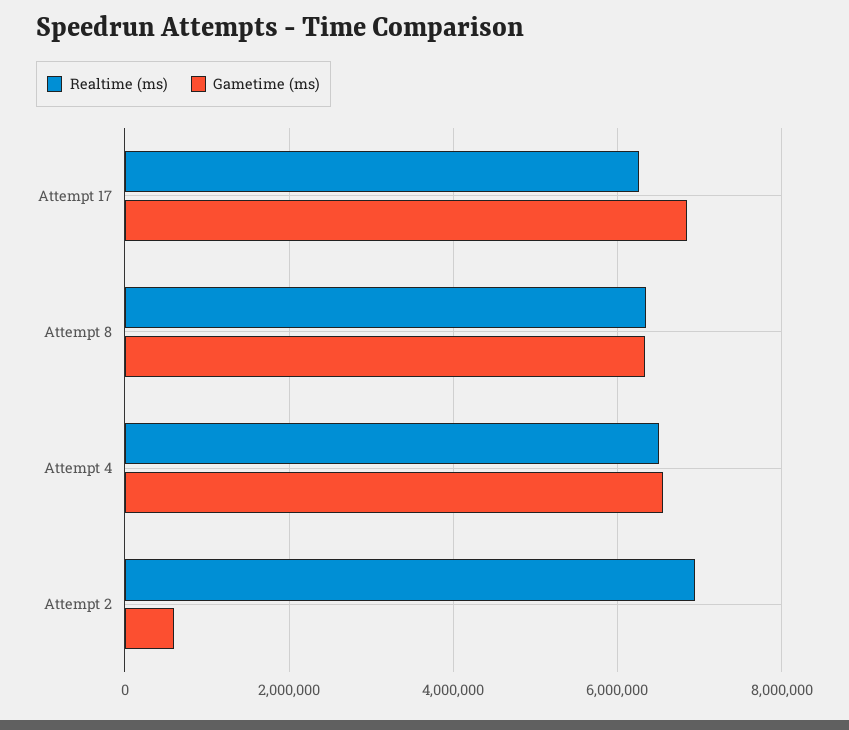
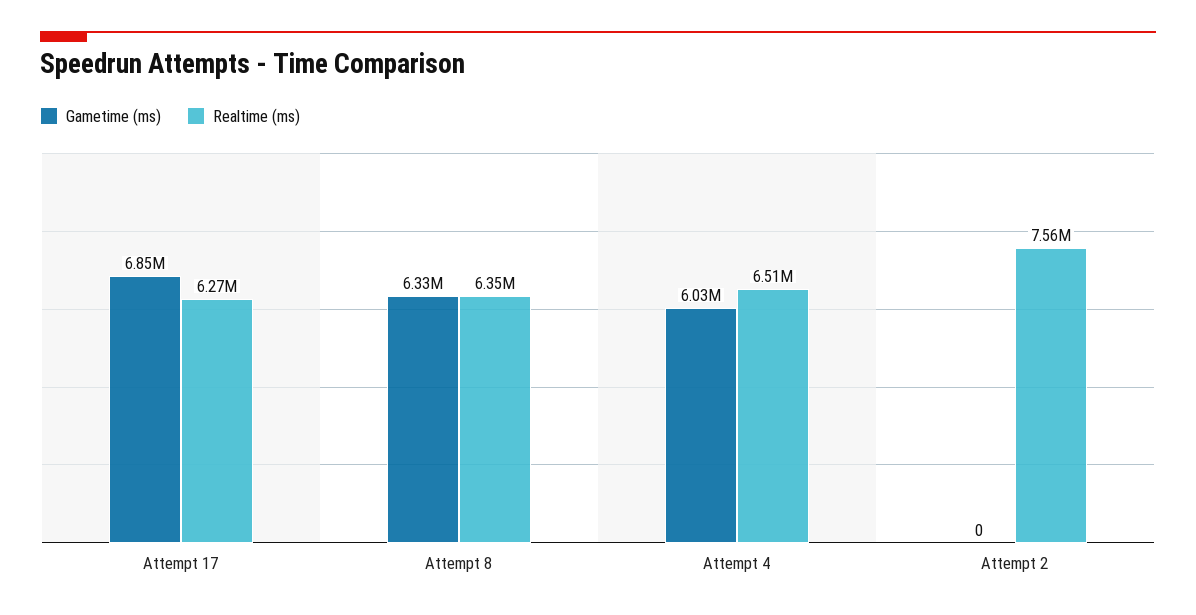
  {
    "Realtime (ms)": {
      "Attempt 17": 6270000,
      "Attempt 8": 6350000,
      "Attempt 4": 6510000,
-     "Attempt 2": 7000000
+     "Attempt 2": 7560000
    },
    "Gametime (ms)": {
      "Attempt 17": 6850000,
      "Attempt 8": 6330000,
-     "Attempt 4": 6600000,
+     "Attempt 4": 6030000,
-     "Attempt 2": 600000
+     "Attempt 2": 0
    }
  }

